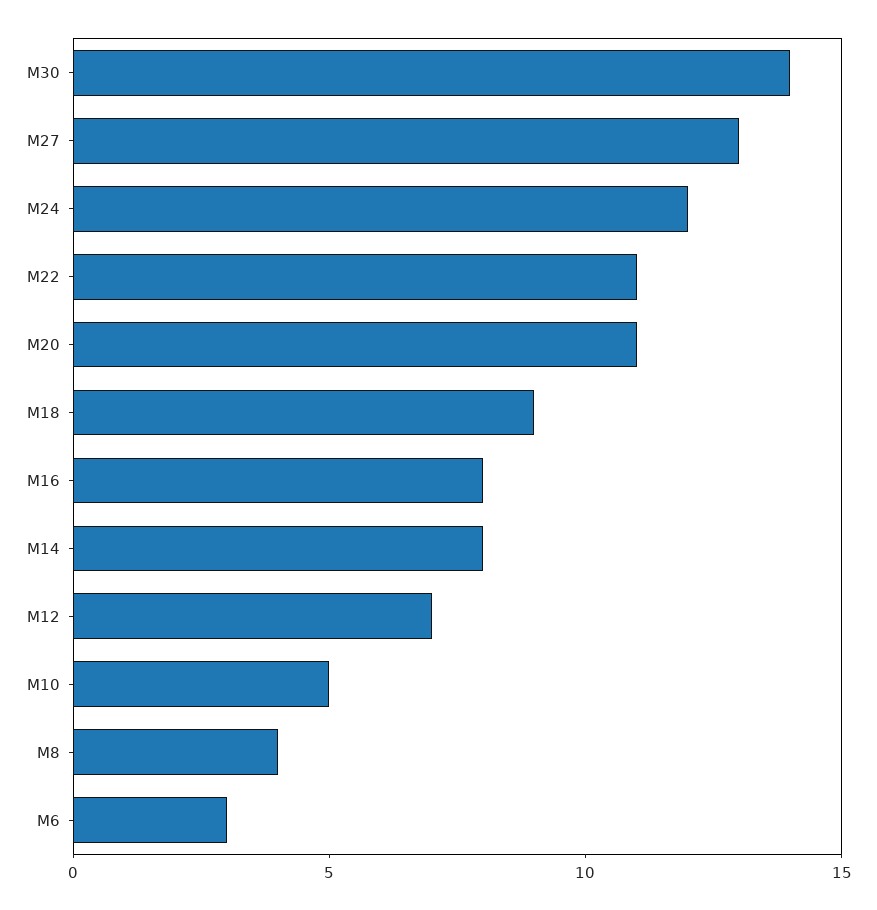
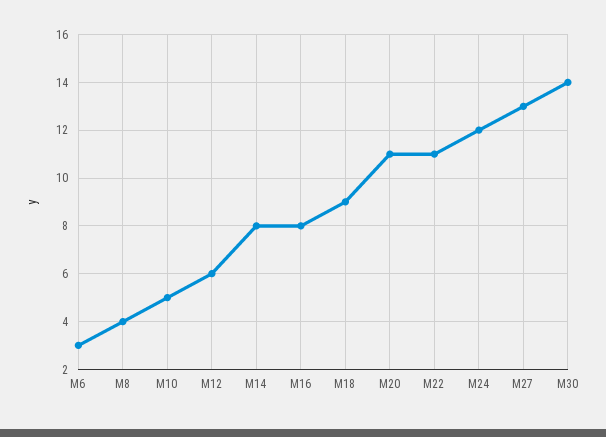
  {
    "M30": 14,
    "M27": 13,
    "M24": 12,
    "M22": 11,
    "M20": 11,
    "M18": 9,
    "M16": 8,
    "M14": 8,
-   "M12": 7,
+   "M12": 6,
    "M10": 5,
    "M8": 4,
    "M6": 3
  }

